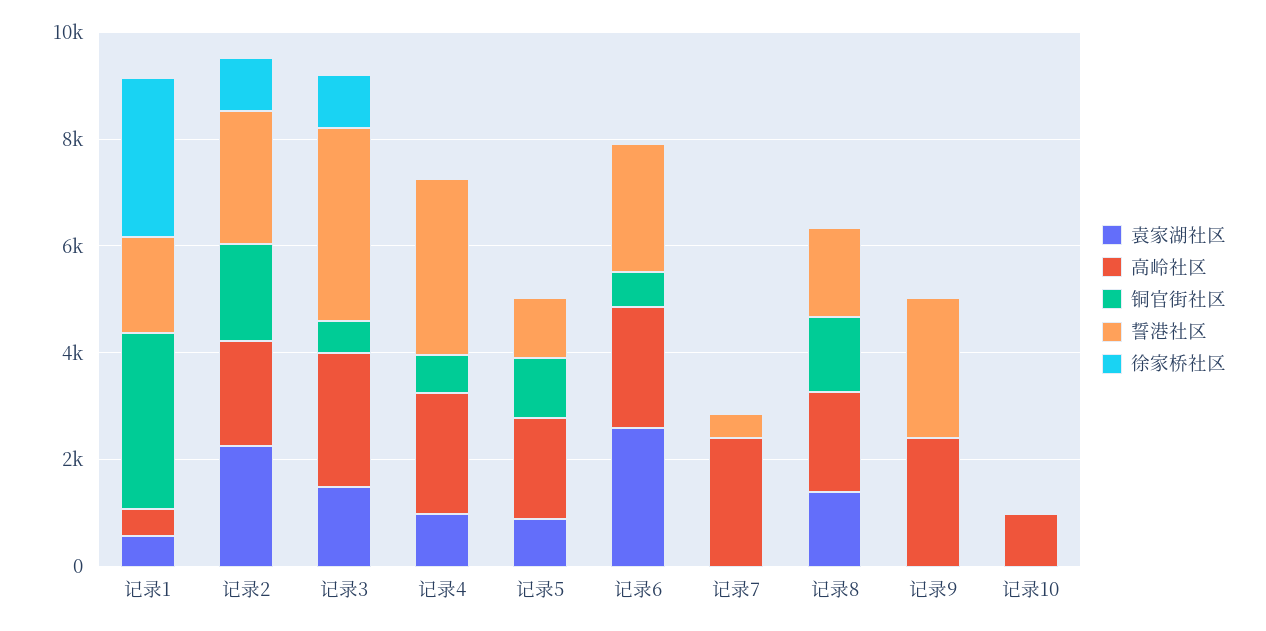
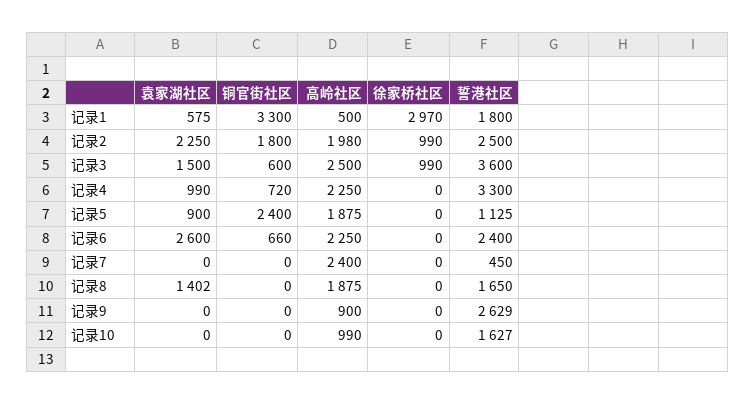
  {
    "袁家湖社区": {
      "记录1": 575,
      "记录2": 2250,
      "记录3": 1500,
      "记录4": 990,
      "记录5": 900,
      "记录6": 2600,
      "记录7": 0,
      "记录8": 1402,
      "记录9": 0,
      "记录10": 0
    },
    "高岭社区": {
      "记录1": 500,
      "记录2": 1980,
      "记录3": 2500,
      "记录4": 2250,
      "记录5": 1875,
      "记录6": 2250,
      "记录7": 2400,
      "记录8": 1875,
-     "记录9": 2500,
+     "记录9": 900,
      "记录10": 990
    },
    "铜官街社区": {
      "记录1": 3300,
      "记录2": 1800,
      "记录3": 600,
      "记录4": 720,
-     "记录5": 1000,
+     "记录5": 2400,
      "记录6": 660,
      "记录7": 0,
-     "记录8": 1500,
+     "记录8": 0,
      "记录9": 0,
      "记录10": 0
    },
    "誓港社区": {
      "记录1": 1800,
      "记录2": 2500,
      "记录3": 3600,
      "记录4": 3300,
      "记录5": 1125,
      "记录6": 2400,
      "记录7": 450,
      "记录8": 1650,
      "记录9": 2629,
-     "记录10": 0
+     "记录10": 1627
    },
    "徐家桥社区": {
      "记录1": 2970,
      "记录2": 990,
      "记录3": 990,
      "记录4": 0,
      "记录5": 0,
      "记录6": 0,
      "记录7": 0,
      "记录8": 0,
      "记录9": 0,
      "记录10": 0
    }
  }

